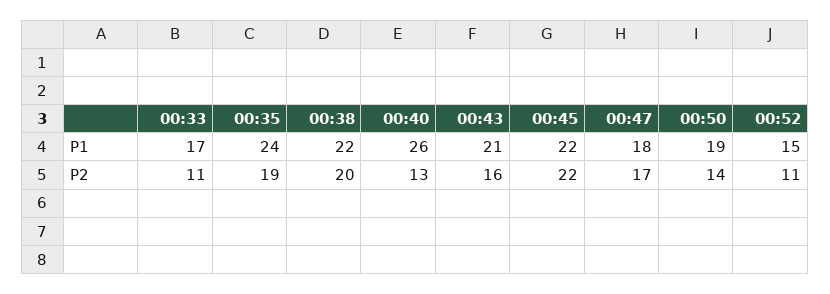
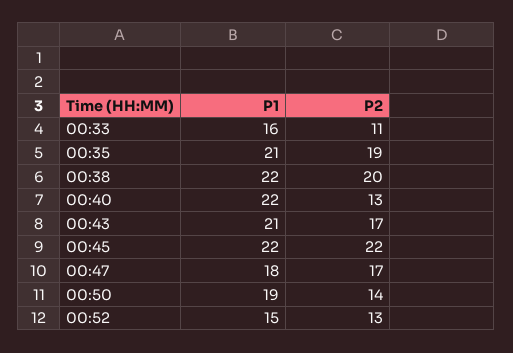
  {
    "00:33": {
-     "P1": 17,
+     "P1": 16,
      "P2": 11
    },
    "00:35": {
-     "P1": 24,
+     "P1": 21,
      "P2": 19
    },
    "00:38": {
      "P1": 22,
      "P2": 20
    },
    "00:40": {
-     "P1": 26,
+     "P1": 22,
      "P2": 13
    },
    "00:43": {
      "P1": 21,
-     "P2": 16
+     "P2": 17
    },
    "00:45": {
      "P1": 22,
      "P2": 22
    },
    "00:47": {
      "P1": 18,
      "P2": 17
    },
    "00:50": {
      "P1": 19,
      "P2": 14
    },
    "00:52": {
      "P1": 15,
-     "P2": 11
+     "P2": 13
    }
  }

